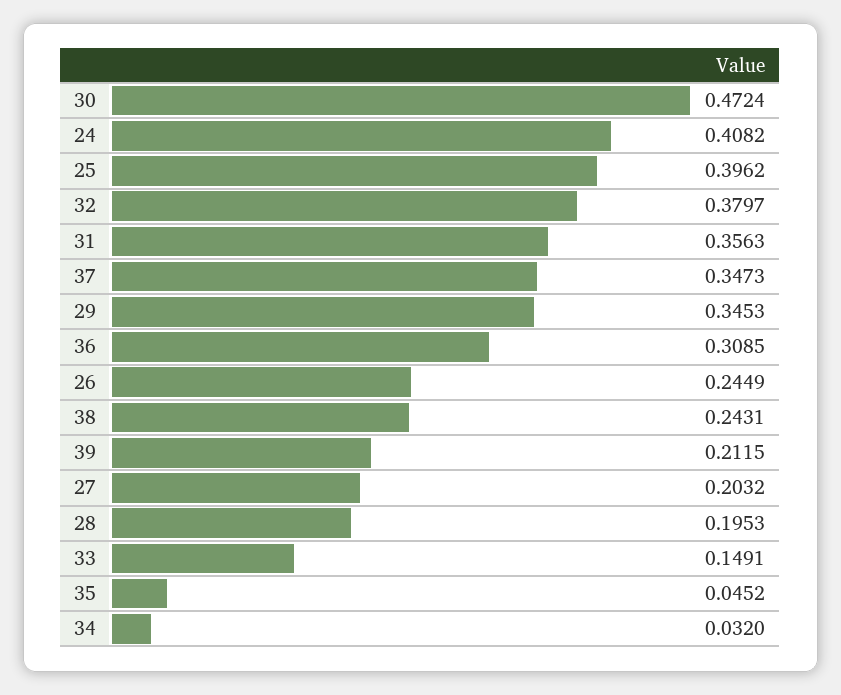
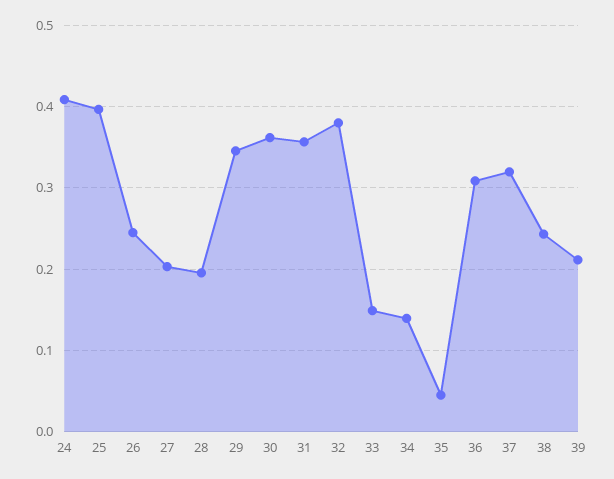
  {
-   "30": 0.4724,
+   "30": 0.36,
    "24": 0.4082,
    "25": 0.3962,
    "32": 0.3797,
    "31": 0.3563,
-   "37": 0.3473,
+   "37": 0.32,
    "29": 0.3453,
    "36": 0.3085,
    "26": 0.2449,
    "38": 0.2431,
    "39": 0.2115,
    "27": 0.2032,
    "28": 0.1953,
    "33": 0.1491,
    "35": 0.0452,
-   "34": 0.032
+   "34": 0.14
  }

